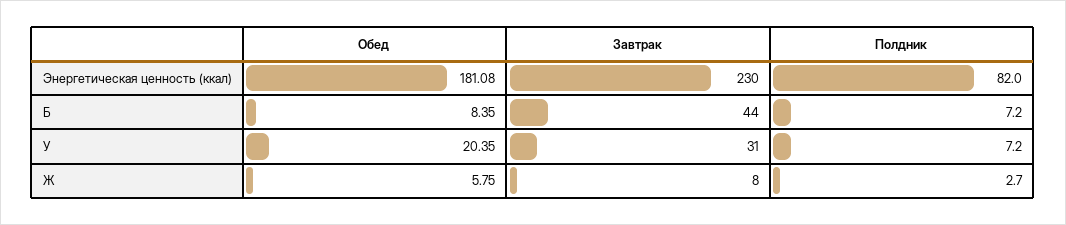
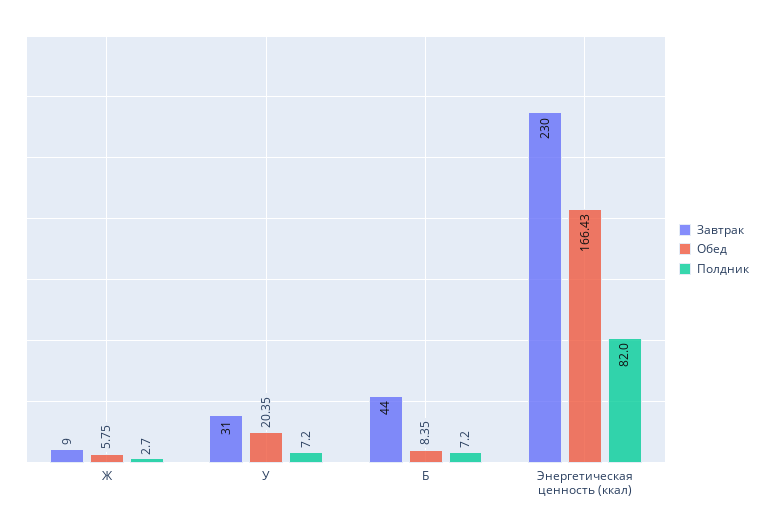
  {
    "Обед": {
-     "Энергетическая ценность (ккал)": 181.08,
+     "Энергетическая ценность (ккал)": 166.43,
      "Б": 8.35,
      "У": 20.35,
      "Ж": 5.75
    },
    "Завтрак": {
      "Энергетическая ценность (ккал)": 230,
      "Б": 44,
      "У": 31,
-     "Ж": 8
+     "Ж": 9
    },
    "Полдник": {
      "Энергетическая ценность (ккал)": 82,
      "Б": 7.2,
      "У": 7.2,
      "Ж": 2.7
    }
  }

